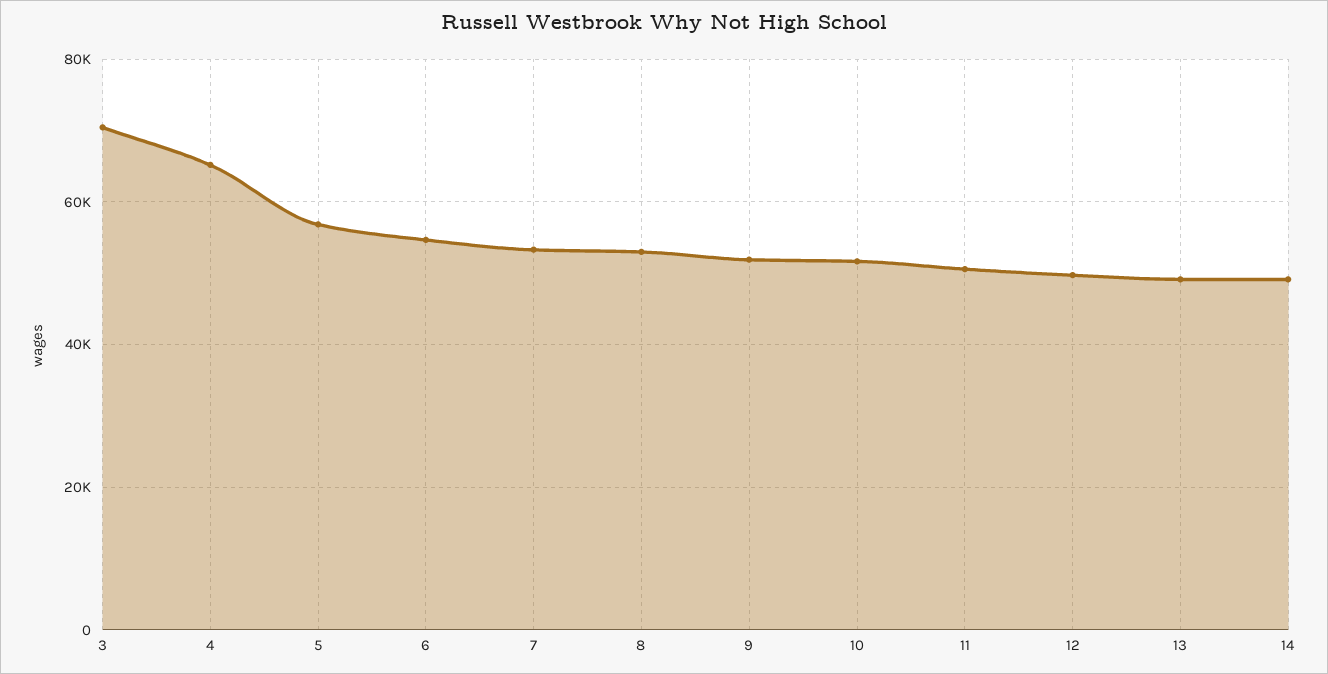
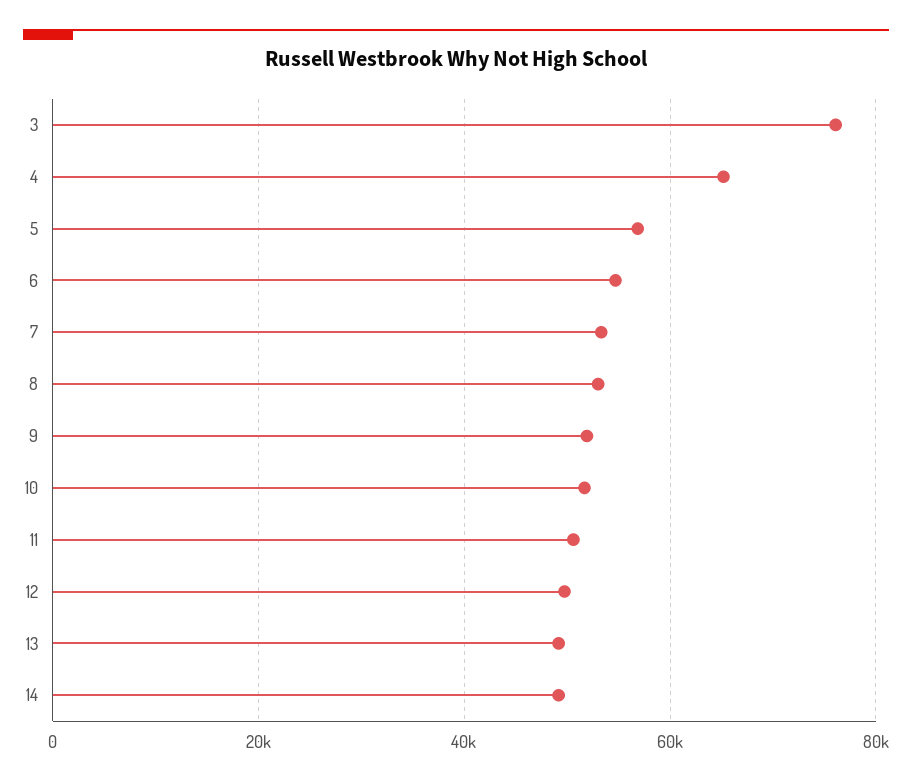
  {
-   "3": 70000,
+   "3": 76000,
    "4": 66000,
    "5": 56000,
    "6": 54000,
    "7": 54000,
    "8": 52000,
    "9": 52000,
    "10": 52000,
    "11": 50000,
    "12": 50000,
    "13": 50000,
    "14": 50000
  }

